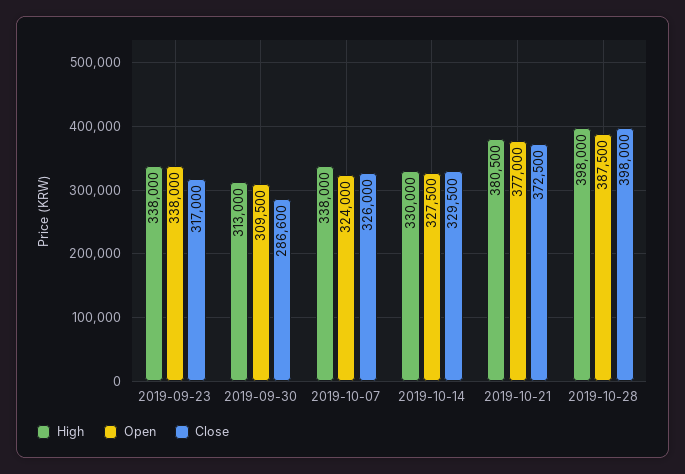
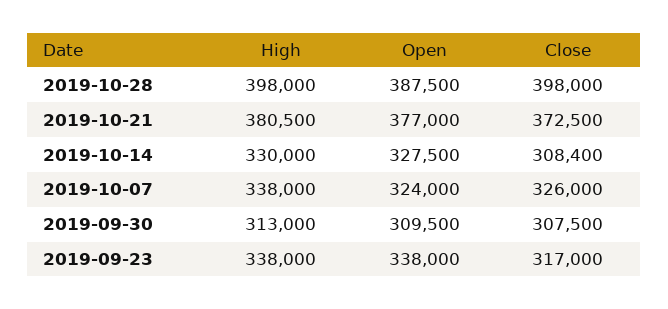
  {
    "High": {
      "2019-09-23": 338000,
      "2019-09-30": 313000,
      "2019-10-07": 338000,
      "2019-10-14": 330000,
      "2019-10-21": 380500,
      "2019-10-28": 398000
    },
    "Open": {
      "2019-09-23": 338000,
      "2019-09-30": 309500,
      "2019-10-07": 324000,
      "2019-10-14": 327500,
      "2019-10-21": 377000,
      "2019-10-28": 387500
    },
    "Close": {
      "2019-09-23": 317000,
-     "2019-09-30": 286600,
+     "2019-09-30": 307500,
      "2019-10-07": 326000,
-     "2019-10-14": 329500,
+     "2019-10-14": 308400,
      "2019-10-21": 372500,
      "2019-10-28": 398000
    }
  }

